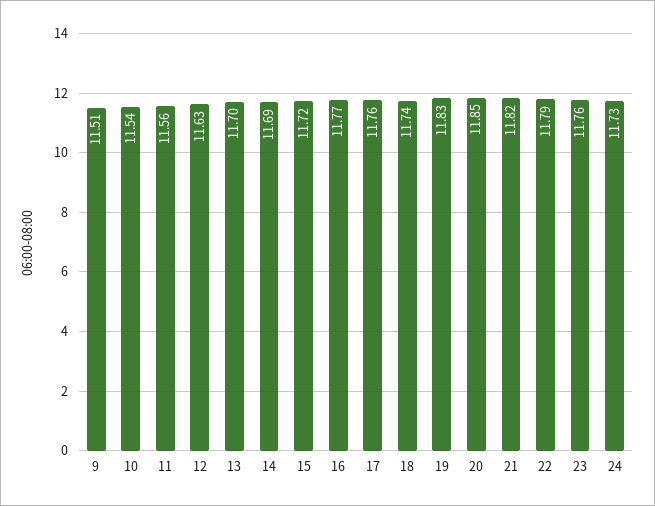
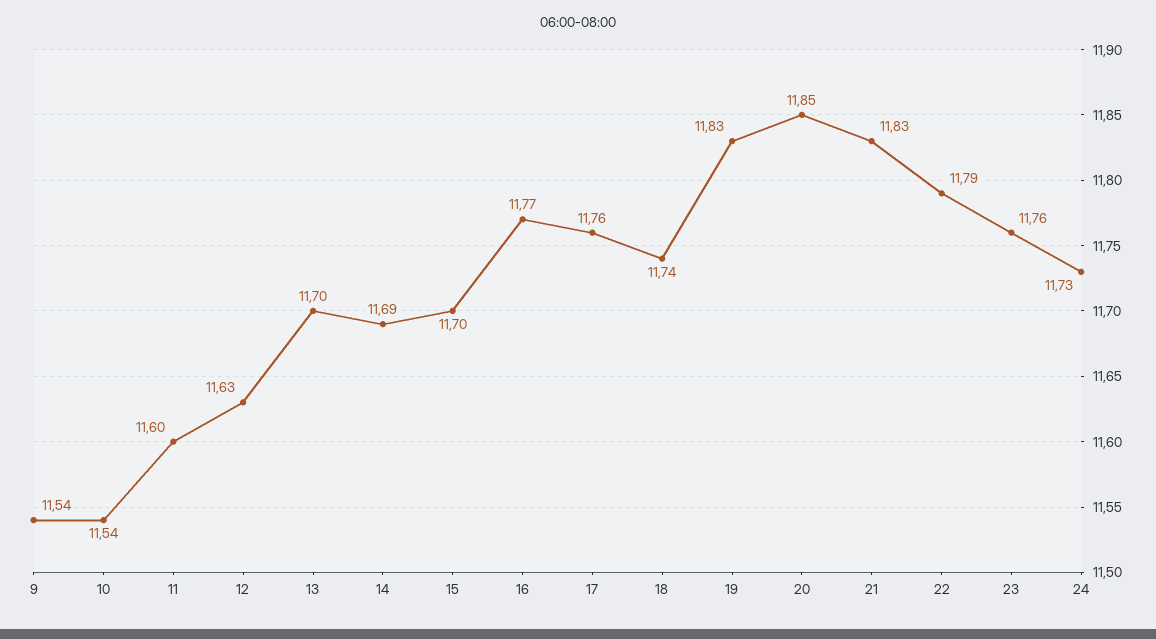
  {
-   "9": 11.51,
+   "9": 11.54,
    "10": 11.54,
-   "11": 11.56,
+   "11": 11.6,
    "12": 11.63,
    "13": 11.7,
    "14": 11.69,
-   "15": 11.72,
+   "15": 11.7,
    "16": 11.77,
    "17": 11.76,
    "18": 11.74,
    "19": 11.83,
    "20": 11.85,
-   "21": 11.82,
+   "21": 11.83,
    "22": 11.79,
    "23": 11.76,
    "24": 11.73
  }

